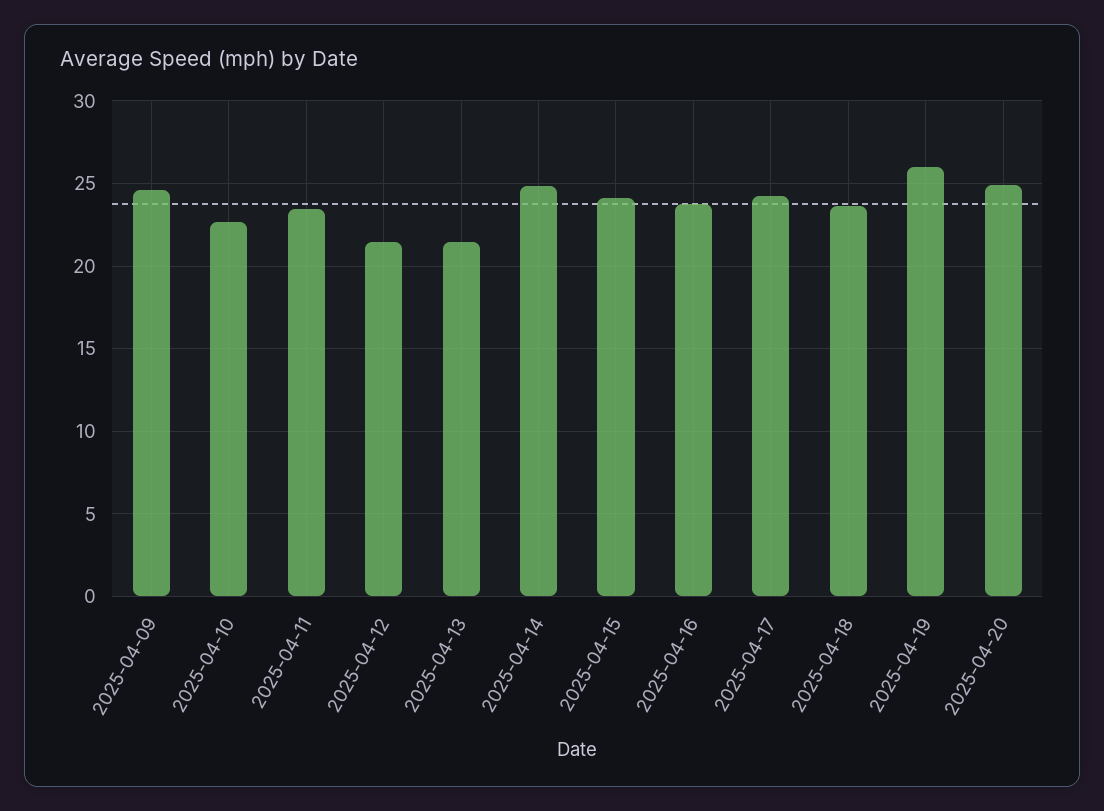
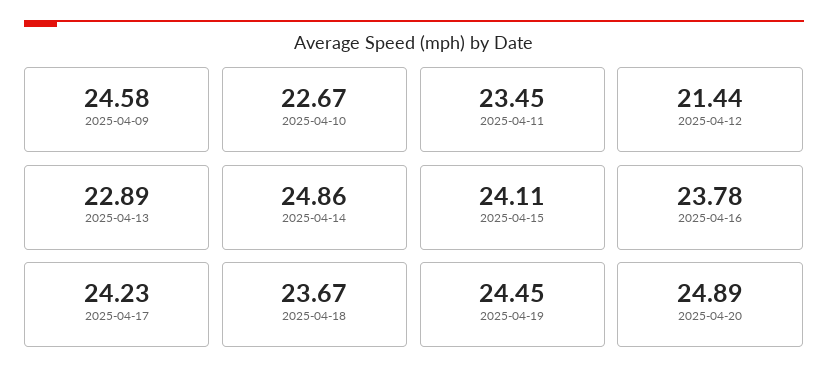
  {
    "2025-04-09": 24.58,
    "2025-04-10": 22.67,
    "2025-04-11": 23.45,
    "2025-04-12": 21.44,
-   "2025-04-13": 21.5,
+   "2025-04-13": 22.89,
    "2025-04-14": 24.86,
    "2025-04-15": 24.11,
    "2025-04-16": 23.78,
    "2025-04-17": 24.23,
    "2025-04-18": 23.67,
-   "2025-04-19": 26,
+   "2025-04-19": 24.45,
    "2025-04-20": 24.89
  }

